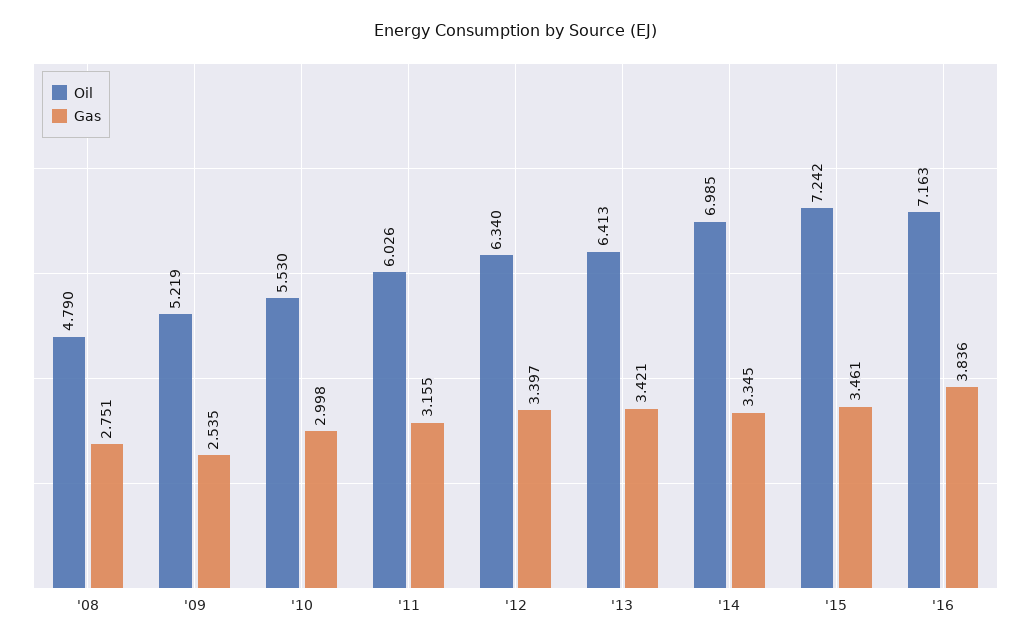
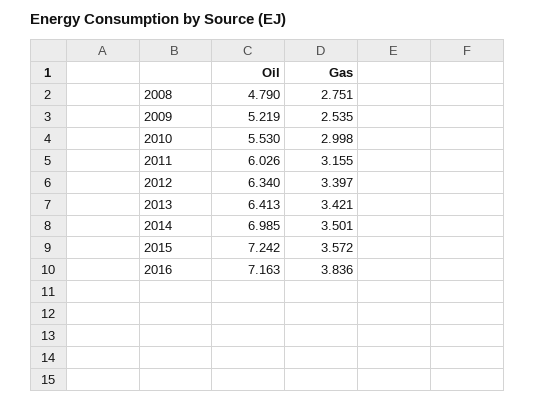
  {
    "Oil": {
      "'08": 4.79,
      "'09": 5.219,
      "'10": 5.53,
      "'11": 6.026,
      "'12": 6.34,
      "'13": 6.413,
      "'14": 6.985,
      "'15": 7.242,
      "'16": 7.163
    },
    "Gas": {
      "'08": 2.751,
      "'09": 2.535,
      "'10": 2.998,
      "'11": 3.155,
      "'12": 3.397,
      "'13": 3.421,
-     "'14": 3.345,
+     "'14": 3.501,
-     "'15": 3.461,
+     "'15": 3.572,
      "'16": 3.836
    }
  }

